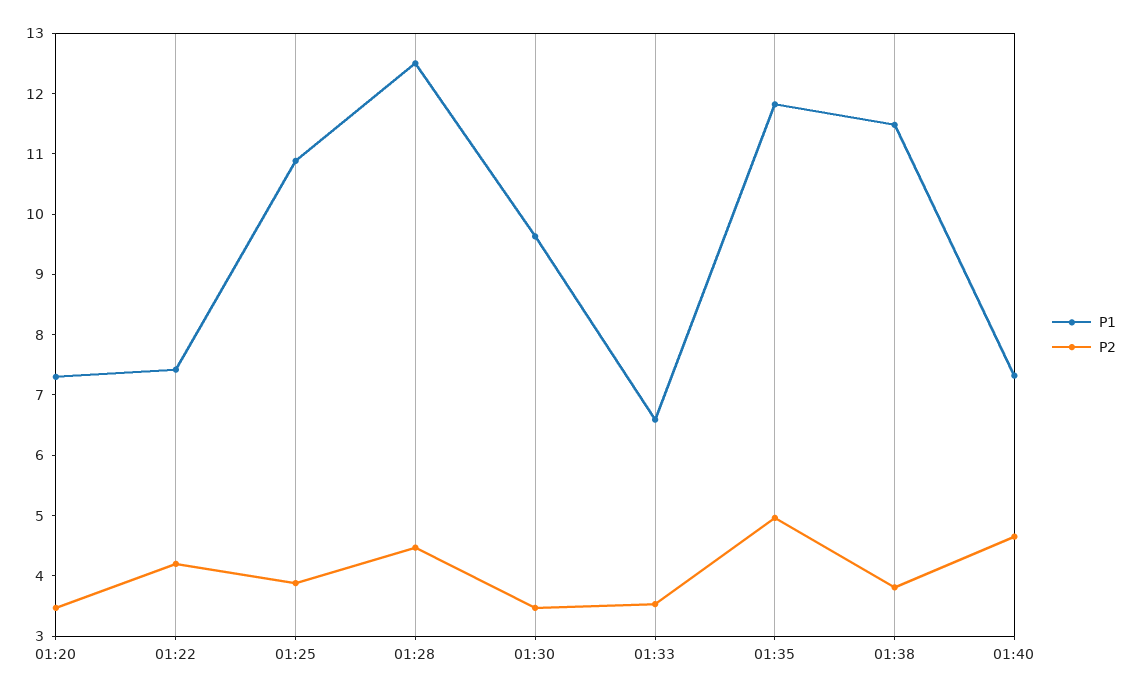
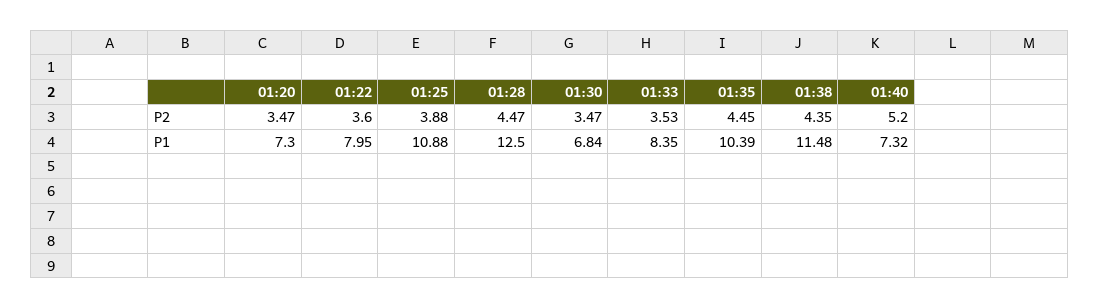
  {
    "P1": {
      "01:20": 7.3,
-     "01:22": 7.4,
+     "01:22": 7.95,
      "01:25": 10.88,
      "01:28": 12.5,
-     "01:30": 9.6,
+     "01:30": 6.84,
-     "01:33": 6.6,
+     "01:33": 8.35,
-     "01:35": 11.8,
+     "01:35": 10.39,
      "01:38": 11.48,
      "01:40": 7.32
    },
    "P2": {
      "01:20": 3.47,
-     "01:22": 4.2,
+     "01:22": 3.6,
      "01:25": 3.88,
      "01:28": 4.47,
      "01:30": 3.47,
      "01:33": 3.53,
-     "01:35": 5,
+     "01:35": 4.45,
-     "01:38": 3.8,
+     "01:38": 4.35,
-     "01:40": 4.6
+     "01:40": 5.2
    }
  }

